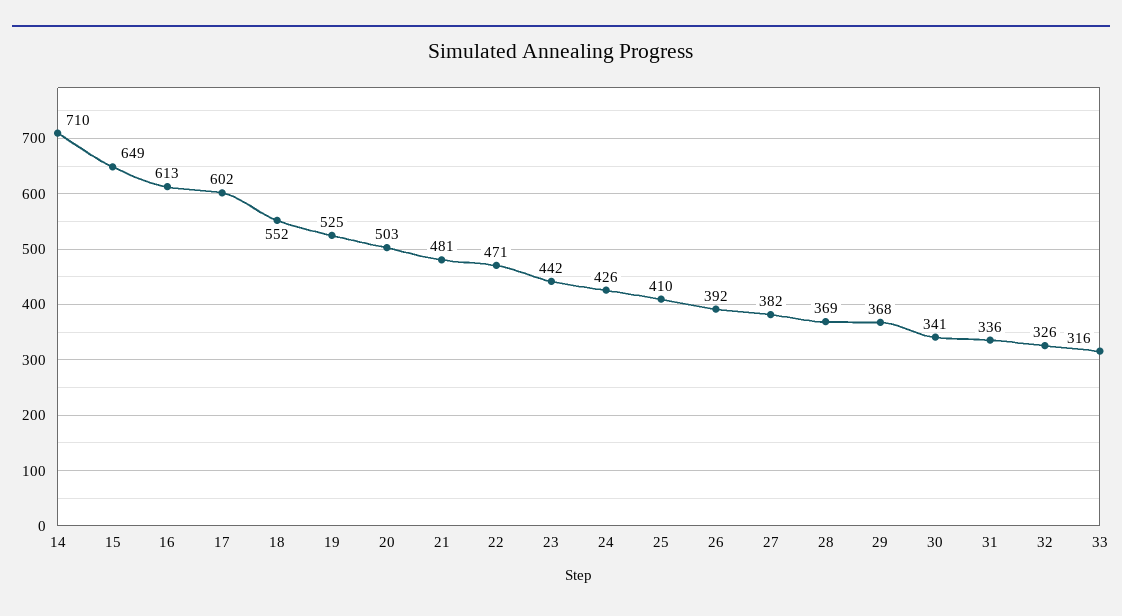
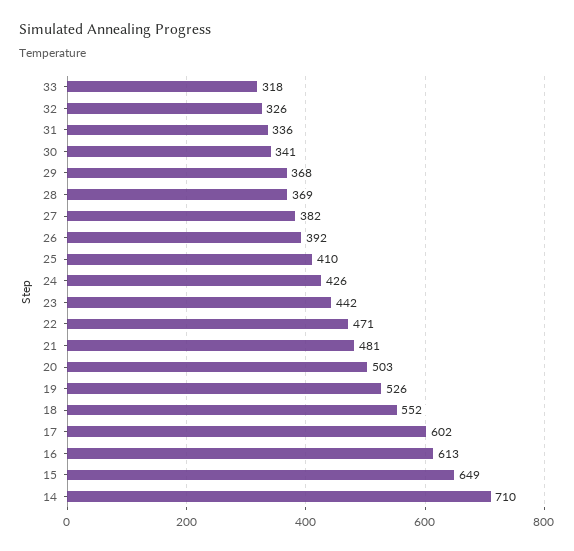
  {
    "14": 710,
    "15": 649,
    "16": 613,
    "17": 602,
    "18": 552,
-   "19": 525,
+   "19": 526,
    "20": 503,
    "21": 481,
    "22": 471,
    "23": 442,
    "24": 426,
    "25": 410,
    "26": 392,
    "27": 382,
    "28": 369,
    "29": 368,
    "30": 341,
    "31": 336,
    "32": 326,
-   "33": 316
+   "33": 318
  }

